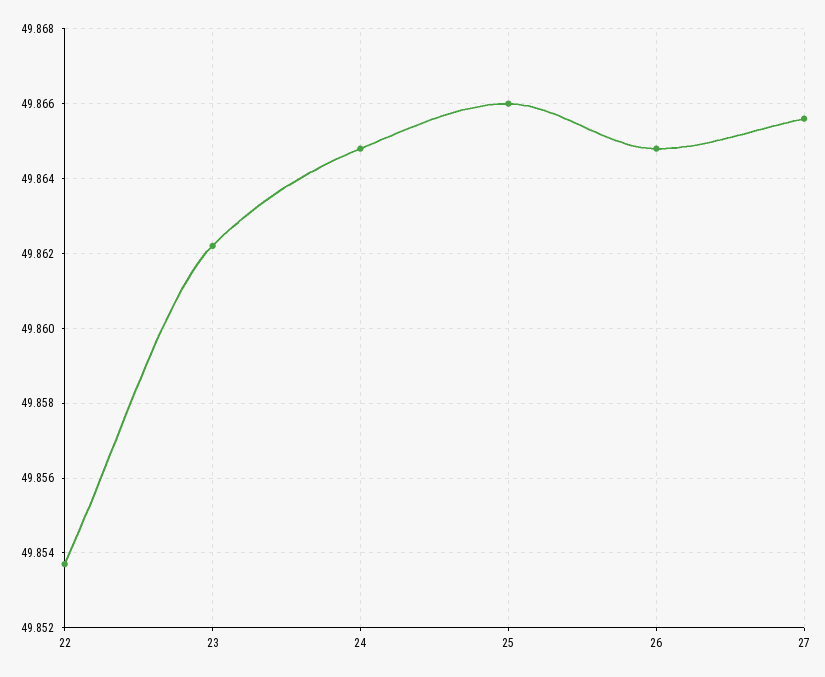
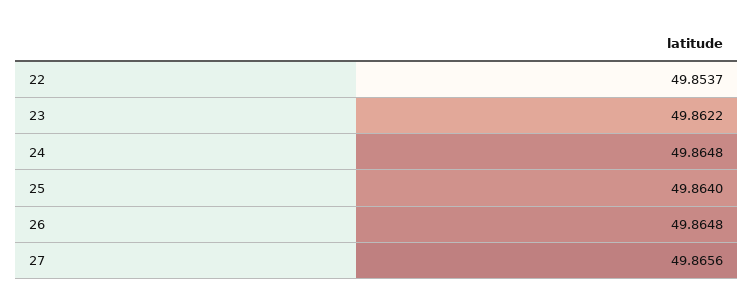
  {
    "22": 49.8537,
    "23": 49.8622,
    "24": 49.8648,
-   "25": 49.866,
+   "25": 49.864,
    "26": 49.8648,
    "27": 49.8656
  }

